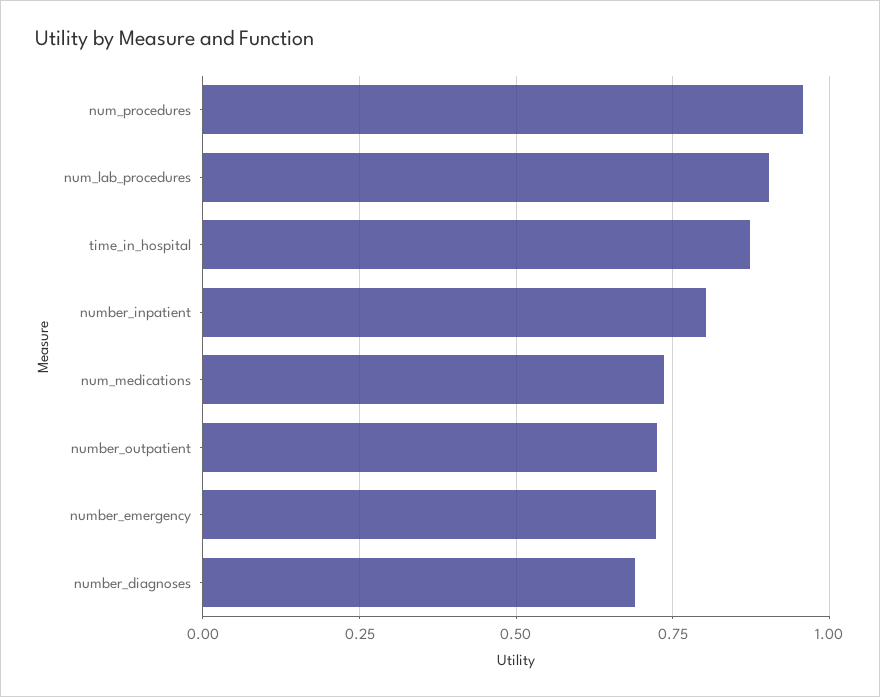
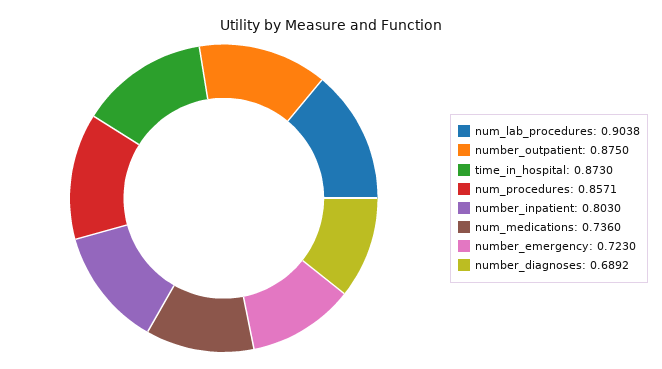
  {
-   "num_procedures": 0.95,
+   "num_procedures": 0.8571,
    "num_lab_procedures": 0.9038,
    "time_in_hospital": 0.873,
    "number_inpatient": 0.803,
    "num_medications": 0.736,
-   "number_outpatient": 0.725,
+   "number_outpatient": 0.875,
    "number_emergency": 0.723,
    "number_diagnoses": 0.6892
  }

